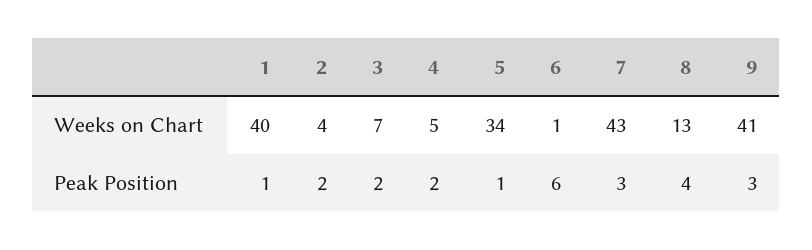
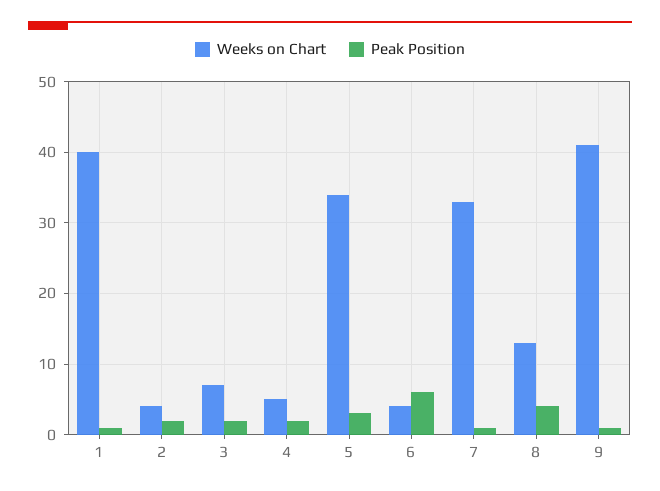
  {
    "Weeks on Chart": {
      "1": 40,
      "2": 4,
      "3": 7,
      "4": 5,
      "5": 34,
-     "6": 1,
+     "6": 4,
-     "7": 43,
+     "7": 33,
      "8": 13,
      "9": 41
    },
    "Peak Position": {
      "1": 1,
      "2": 2,
      "3": 2,
      "4": 2,
-     "5": 1,
+     "5": 3,
      "6": 6,
-     "7": 3,
+     "7": 1,
      "8": 4,
-     "9": 3
+     "9": 1
    }
  }

